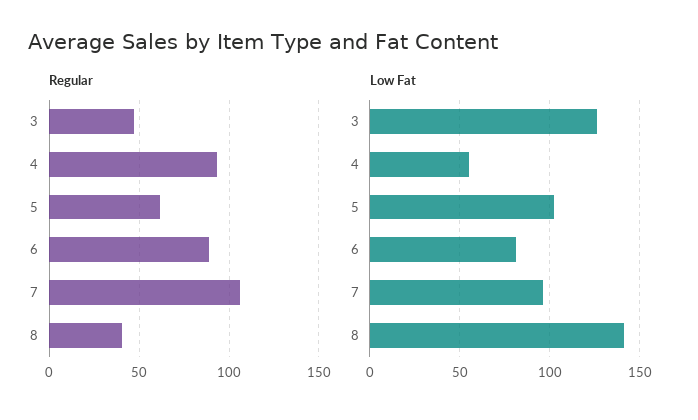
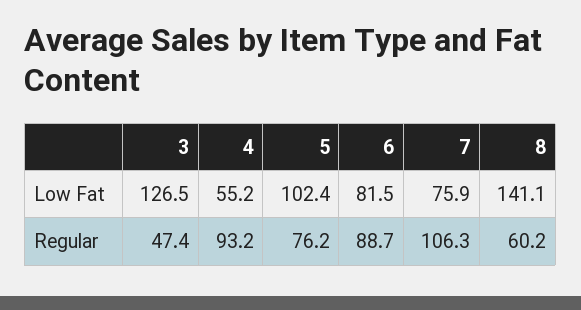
  {
    "Regular": {
      "3": 47.4,
      "4": 93.2,
-     "5": 60,
+     "5": 76.2,
      "6": 88.7,
      "7": 106.3,
-     "8": 40
+     "8": 60.2
    },
    "Low Fat": {
      "3": 126.5,
      "4": 55.2,
      "5": 102.4,
      "6": 81.5,
-     "7": 95,
+     "7": 75.9,
      "8": 141.1
    }
  }

